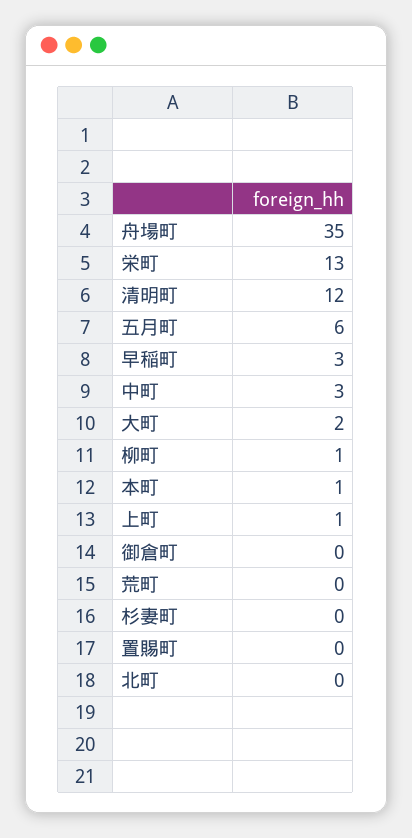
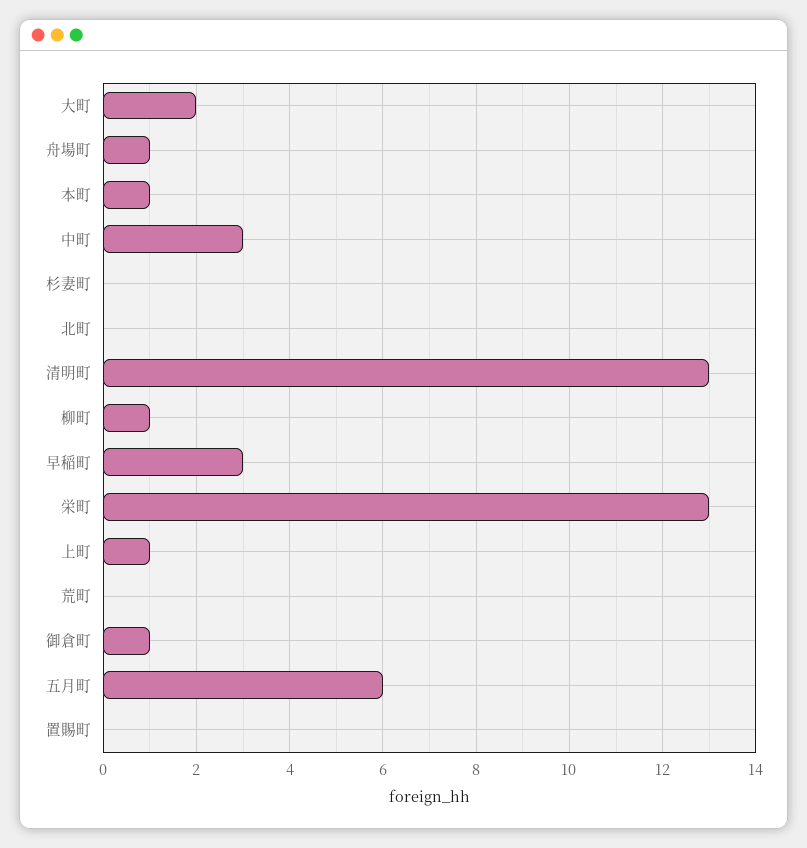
  {
-   "舟場町": 35,
+   "舟場町": 1,
    "栄町": 13,
-   "清明町": 12,
+   "清明町": 13,
    "五月町": 6,
    "早稲町": 3,
    "中町": 3,
    "大町": 2,
    "柳町": 1,
    "本町": 1,
    "上町": 1,
-   "御倉町": 0,
+   "御倉町": 1,
    "荒町": 0,
    "杉妻町": 0,
    "置賜町": 0,
    "北町": 0
  }

